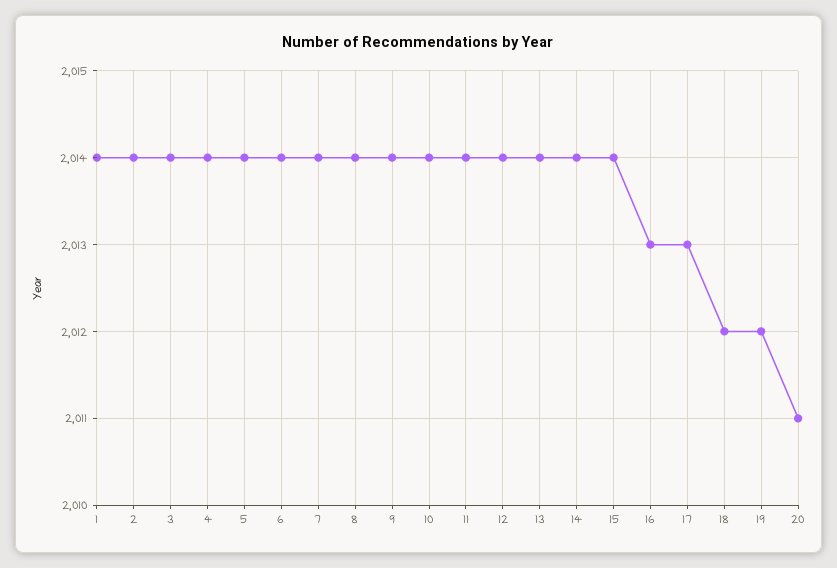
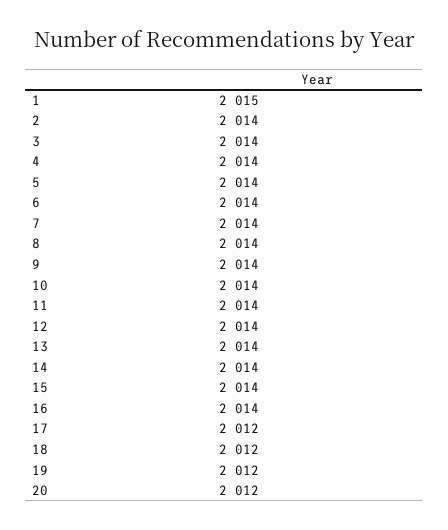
  {
-   "1": 2014,
+   "1": 2015,
    "2": 2014,
    "3": 2014,
    "4": 2014,
    "5": 2014,
    "6": 2014,
    "7": 2014,
    "8": 2014,
    "9": 2014,
    "10": 2014,
    "11": 2014,
    "12": 2014,
    "13": 2014,
    "14": 2014,
    "15": 2014,
-   "16": 2013,
+   "16": 2014,
-   "17": 2013,
+   "17": 2012,
    "18": 2012,
    "19": 2012,
-   "20": 2011
+   "20": 2012
  }

